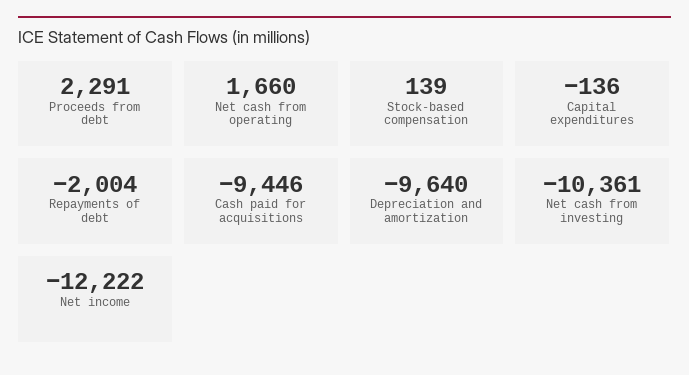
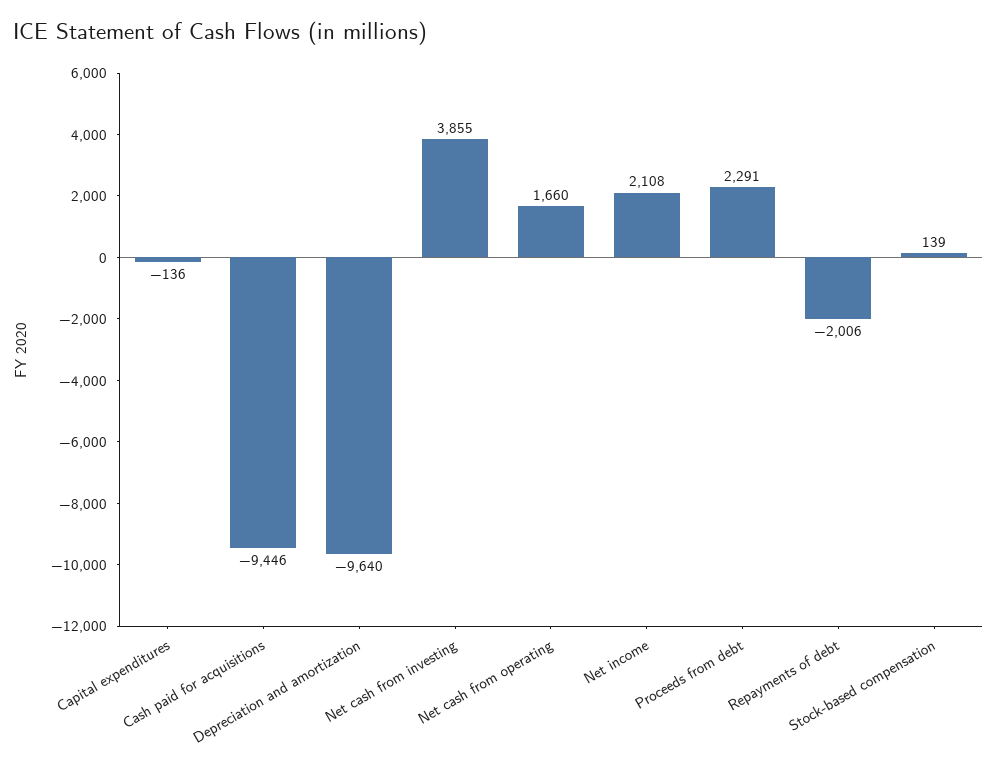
  {
    "Proceeds from debt": 2291,
    "Net cash from operating": 1660,
    "Stock-based compensation": 139,
    "Capital expenditures": -136,
-   "Repayments of debt": -2004,
+   "Repayments of debt": -2006,
    "Cash paid for acquisitions": -9446,
    "Depreciation and amortization": -9640,
-   "Net cash from investing": -10361,
+   "Net cash from investing": 3855,
-   "Net income": -12222
+   "Net income": 2108
  }

